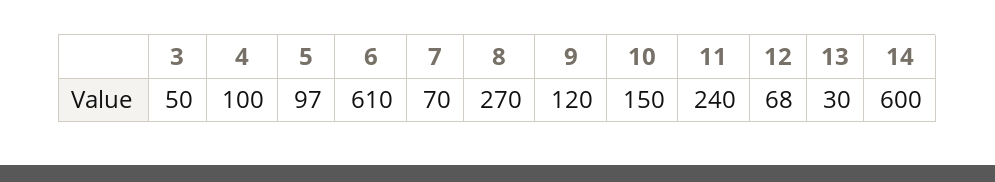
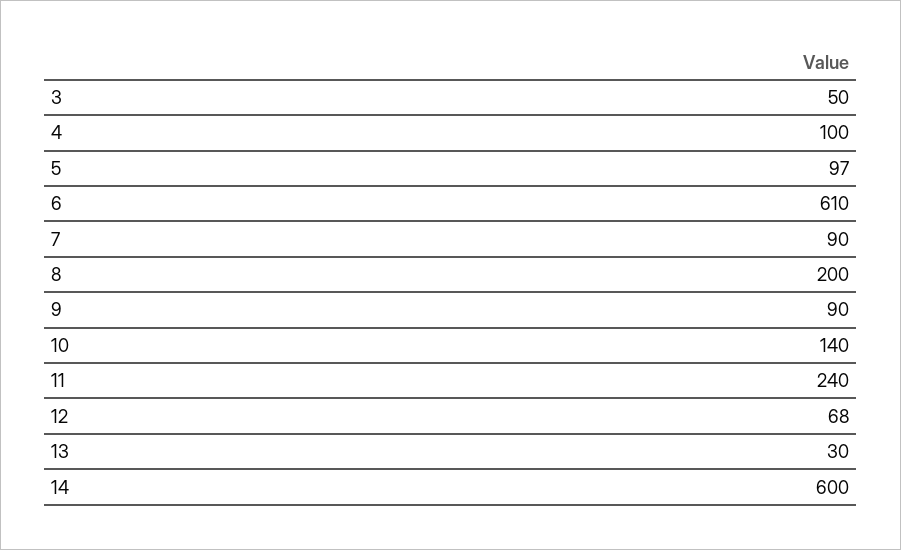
  {
    "3": 50,
    "4": 100,
    "5": 97,
    "6": 610,
-   "7": 70,
+   "7": 90,
-   "8": 270,
+   "8": 200,
-   "9": 120,
+   "9": 90,
-   "10": 150,
+   "10": 140,
    "11": 240,
    "12": 68,
    "13": 30,
    "14": 600
  }

